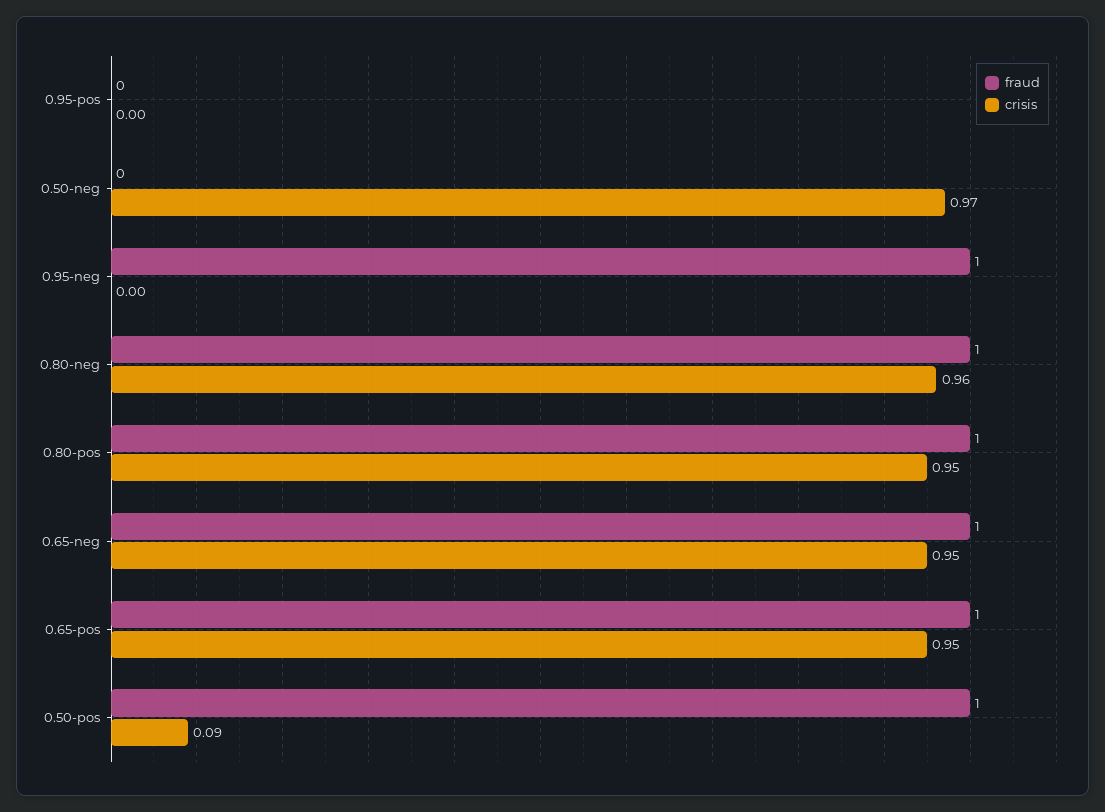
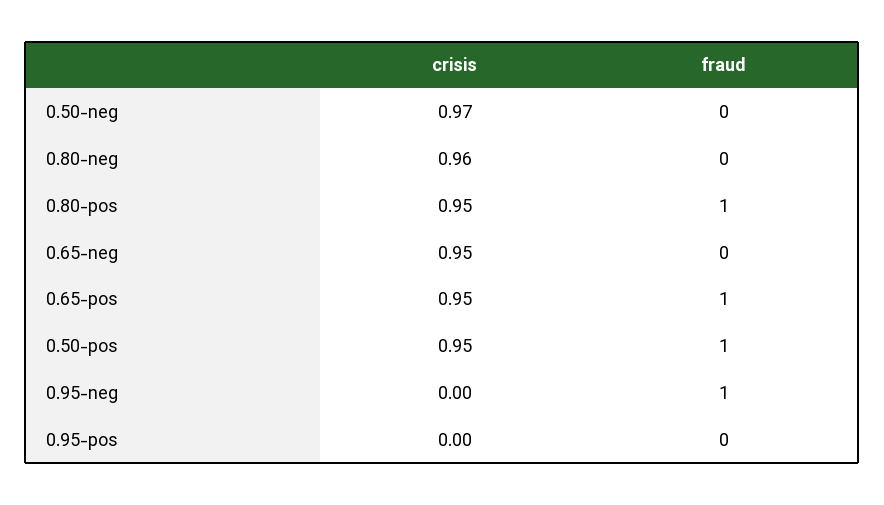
  {
    "fraud": {
      "0.95-pos": 0,
      "0.50-neg": 0,
      "0.95-neg": 1,
-     "0.80-neg": 1,
+     "0.80-neg": 0,
      "0.80-pos": 1,
-     "0.65-neg": 1,
+     "0.65-neg": 0,
      "0.65-pos": 1,
      "0.50-pos": 1
    },
    "crisis": {
      "0.95-pos": 0,
      "0.50-neg": 0.97,
      "0.95-neg": 0,
      "0.80-neg": 0.96,
      "0.80-pos": 0.95,
      "0.65-neg": 0.95,
      "0.65-pos": 0.95,
-     "0.50-pos": 0.09
+     "0.50-pos": 0.95
    }
  }

